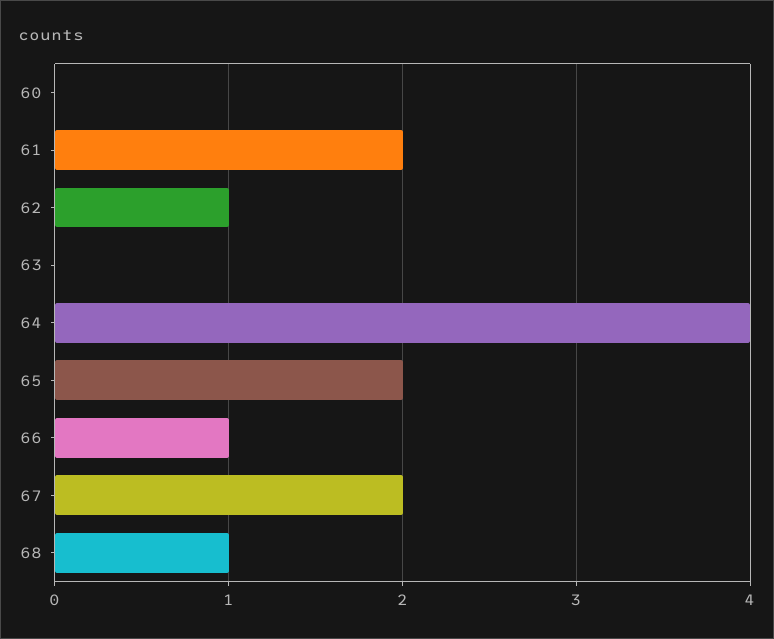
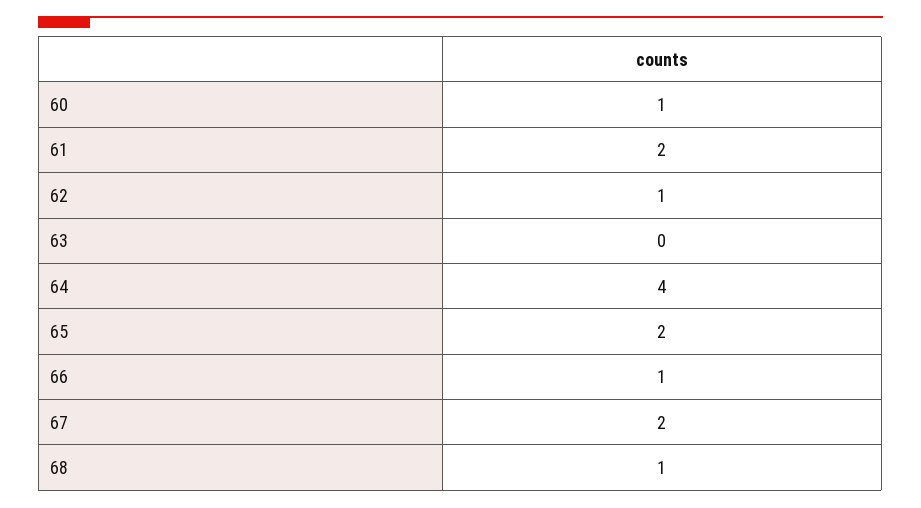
  {
-   "60": 0,
+   "60": 1,
    "61": 2,
    "62": 1,
    "63": 0,
    "64": 4,
    "65": 2,
    "66": 1,
    "67": 2,
    "68": 1
  }

